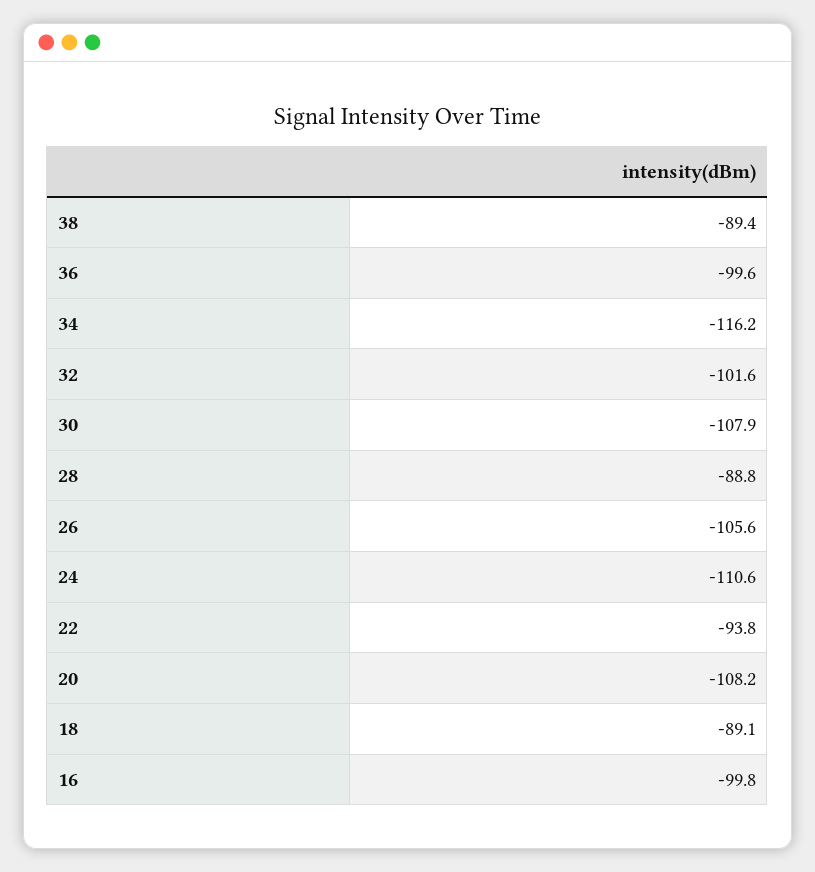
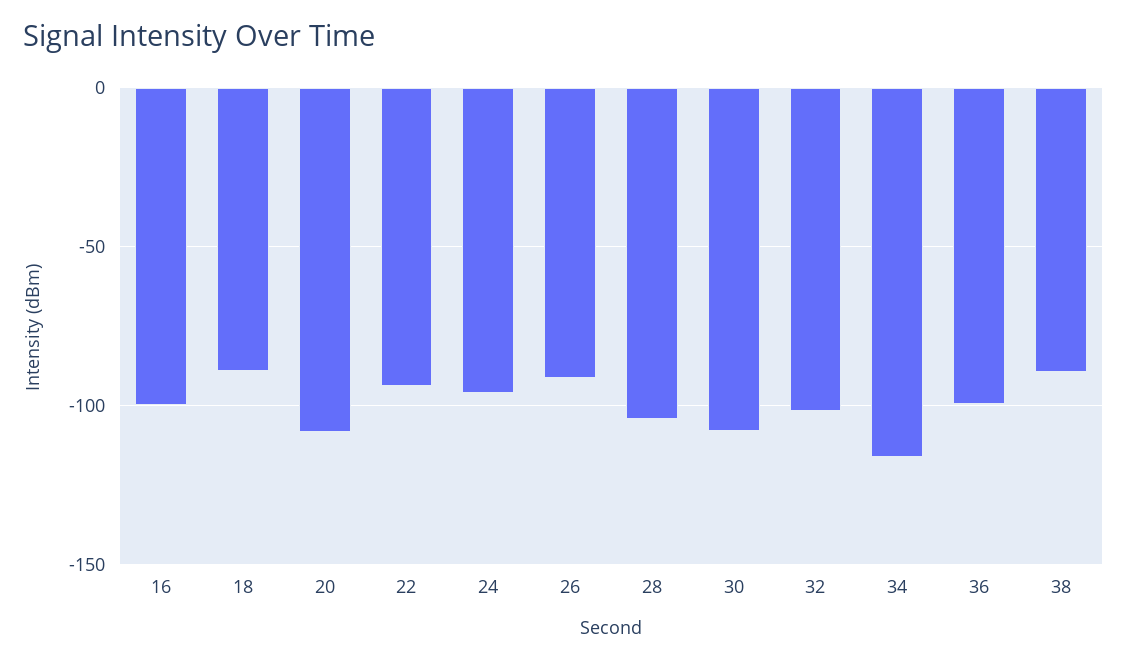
  {
    "38": -89.4,
    "36": -99.6,
    "34": -116.2,
    "32": -101.6,
    "30": -107.9,
-   "28": -88.8,
+   "28": -105,
-   "26": -105.6,
+   "26": -90,
-   "24": -110.6,
+   "24": -95,
    "22": -93.8,
    "20": -108.2,
    "18": -89.1,
    "16": -99.8
  }

